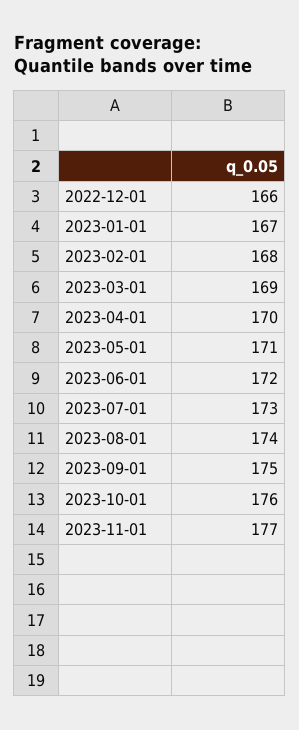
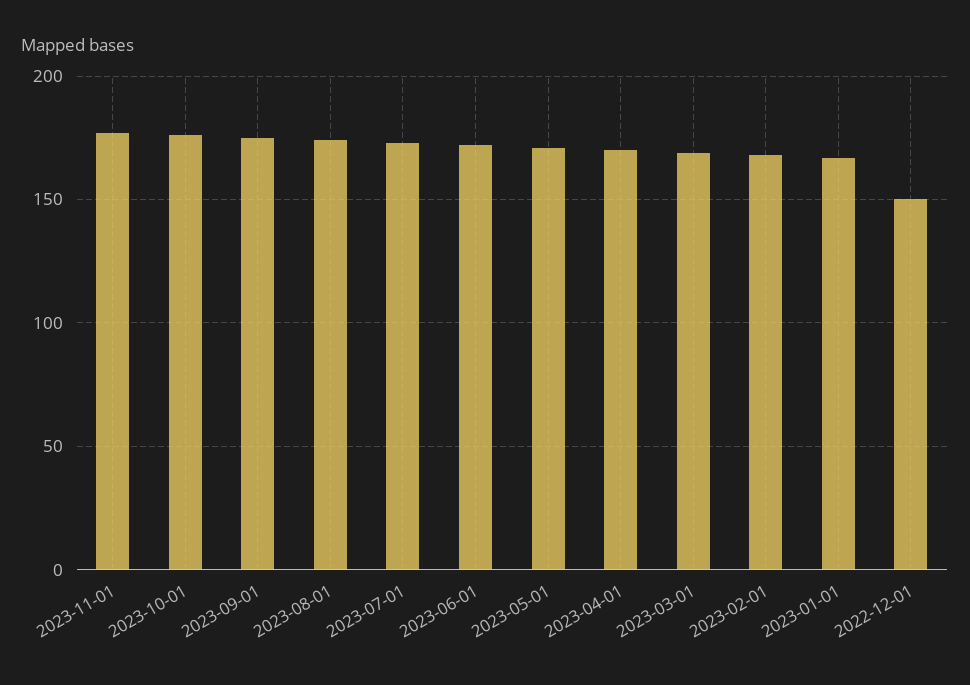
  {
-   "2022-12-01": 166,
+   "2022-12-01": 150,
    "2023-01-01": 167,
    "2023-02-01": 168,
    "2023-03-01": 169,
    "2023-04-01": 170,
    "2023-05-01": 171,
    "2023-06-01": 172,
    "2023-07-01": 173,
    "2023-08-01": 174,
    "2023-09-01": 175,
    "2023-10-01": 176,
    "2023-11-01": 177
  }

